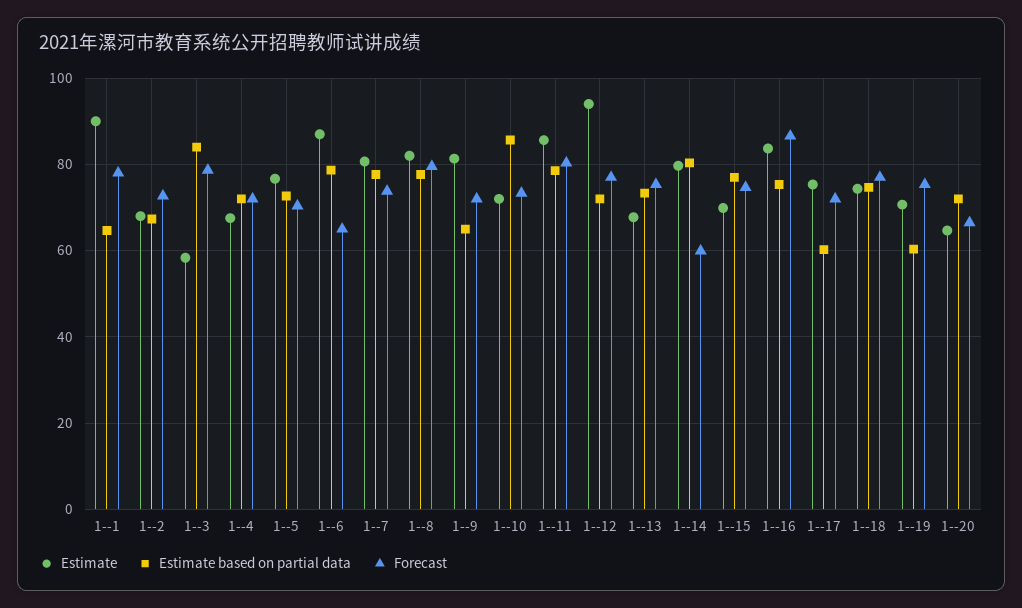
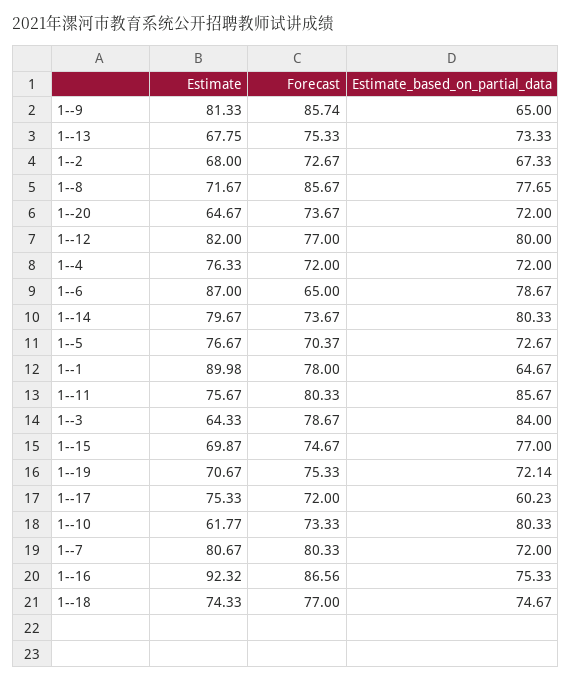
  {
    "Estimate": {
      "1--1": 89.98,
      "1--2": 68,
-     "1--3": 58,
+     "1--3": 64.33,
-     "1--4": 68,
+     "1--4": 76.33,
      "1--5": 76.67,
      "1--6": 87,
      "1--7": 80.67,
-     "1--8": 82,
+     "1--8": 71.67,
      "1--9": 81.33,
-     "1--10": 72,
+     "1--10": 61.77,
-     "1--11": 86,
+     "1--11": 75.67,
-     "1--12": 94,
+     "1--12": 82,
      "1--13": 67.75,
      "1--14": 79.67,
      "1--15": 69.87,
-     "1--16": 84,
+     "1--16": 92.32,
      "1--17": 75.33,
      "1--18": 74.33,
      "1--19": 70.67,
      "1--20": 64.67
    },
    "Estimate based on partial data": {
      "1--1": 64.67,
      "1--2": 67.33,
      "1--3": 84,
      "1--4": 72,
      "1--5": 72.67,
      "1--6": 78.67,
-     "1--7": 78,
+     "1--7": 72,
      "1--8": 77.65,
      "1--9": 65,
-     "1--10": 86,
+     "1--10": 80.33,
-     "1--11": 78,
+     "1--11": 85.67,
-     "1--12": 72,
+     "1--12": 80,
      "1--13": 73.33,
      "1--14": 80.33,
      "1--15": 77,
      "1--16": 75.33,
      "1--17": 60.23,
      "1--18": 74.67,
-     "1--19": 60,
+     "1--19": 72.14,
      "1--20": 72
    },
    "Forecast": {
      "1--1": 78,
      "1--2": 72.67,
      "1--3": 78.67,
      "1--4": 72,
      "1--5": 70.37,
      "1--6": 65,
-     "1--7": 74,
+     "1--7": 80.33,
-     "1--8": 80,
+     "1--8": 85.67,
-     "1--9": 72,
+     "1--9": 85.74,
      "1--10": 73.33,
      "1--11": 80.33,
      "1--12": 77,
      "1--13": 75.33,
-     "1--14": 60,
+     "1--14": 73.67,
      "1--15": 74.67,
      "1--16": 86.56,
      "1--17": 72,
      "1--18": 77,
      "1--19": 75.33,
-     "1--20": 66
+     "1--20": 73.67
    }
  }

